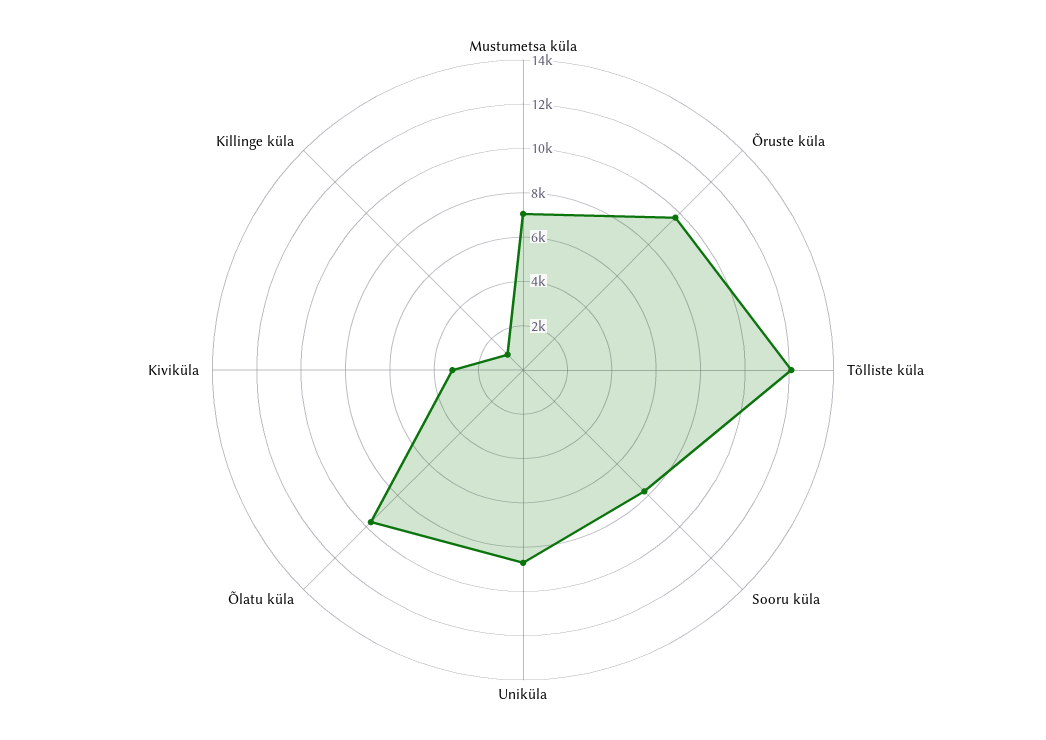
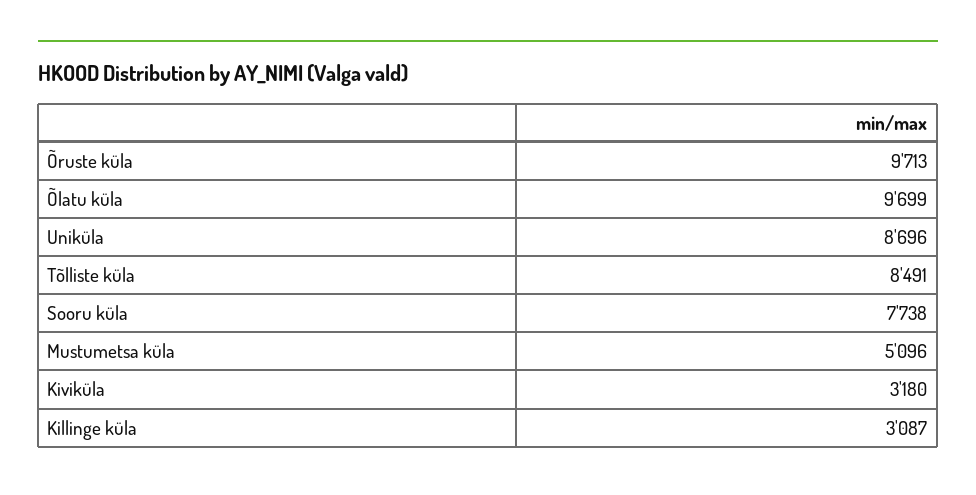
  {
-   "Mustumetsa küla": 7000,
+   "Mustumetsa küla": 5096,
    "Õruste küla": 9713,
-   "Tõlliste küla": 12000,
+   "Tõlliste küla": 8491,
    "Sooru küla": 7738,
    "Uniküla": 8696,
    "Õlatu küla": 9699,
    "Kiviküla": 3180,
-   "Killinge küla": 1000
+   "Killinge küla": 3087
  }

